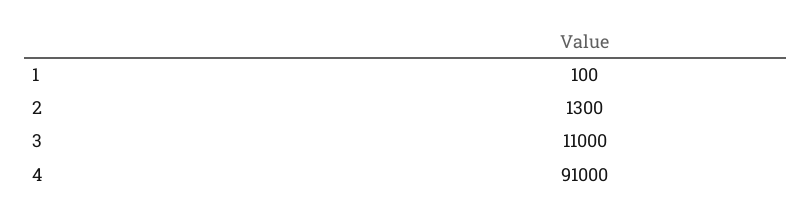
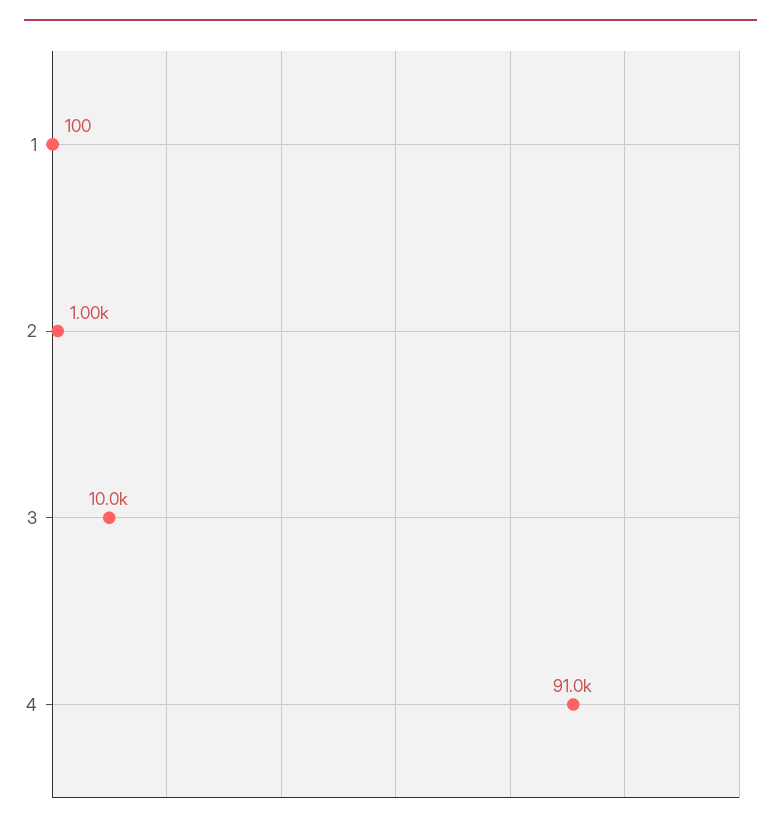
  {
    "1": 100,
-   "2": 1300,
+   "2": 1000,
-   "3": 11000,
+   "3": 10000,
    "4": 91000
  }

